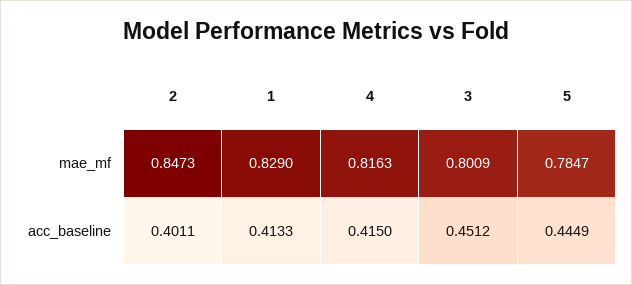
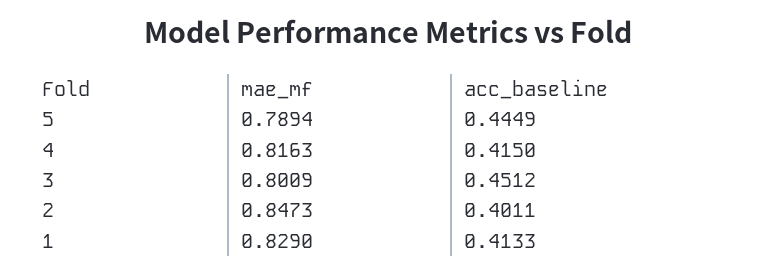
  {
    "2": {
      "mae_mf": 0.8473,
      "acc_baseline": 0.4011
    },
    "1": {
      "mae_mf": 0.829,
      "acc_baseline": 0.4133
    },
    "4": {
      "mae_mf": 0.8163,
      "acc_baseline": 0.415
    },
    "3": {
      "mae_mf": 0.8009,
      "acc_baseline": 0.4512
    },
    "5": {
-     "mae_mf": 0.7847,
+     "mae_mf": 0.7894,
      "acc_baseline": 0.4449
    }
  }

